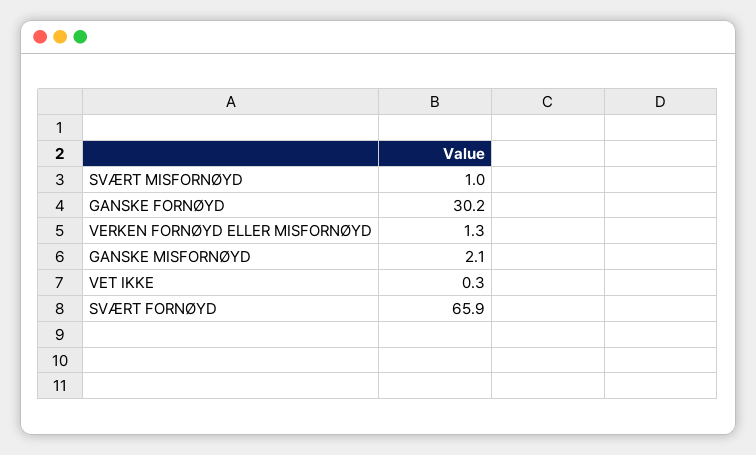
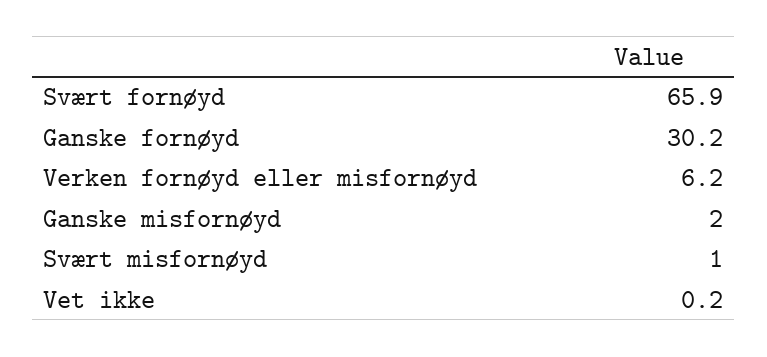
  {
    "SVÆRT MISFORNØYD": 1,
    "GANSKE FORNØYD": 30.2,
-   "VERKEN FORNØYD ELLER MISFORNØYD": 1.3,
+   "VERKEN FORNØYD ELLER MISFORNØYD": 6.2,
-   "GANSKE MISFORNØYD": 2.1,
+   "GANSKE MISFORNØYD": 2,
-   "VET IKKE": 0.3,
+   "VET IKKE": 0.2,
    "SVÆRT FORNØYD": 65.9
  }

